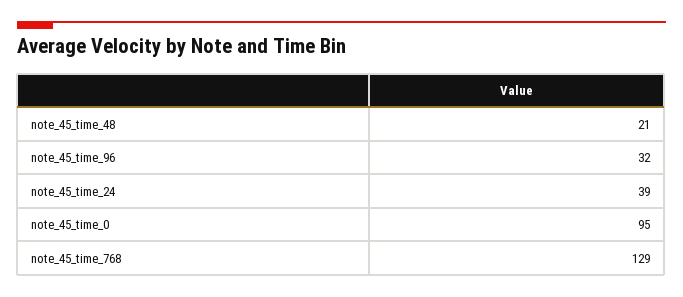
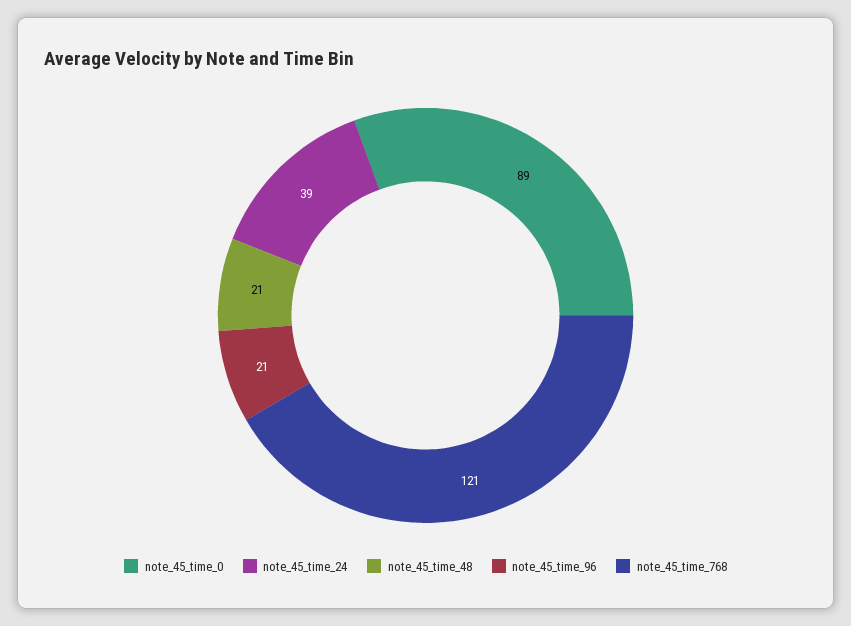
  {
    "note_45_time_48": 21,
-   "note_45_time_96": 32,
+   "note_45_time_96": 21,
    "note_45_time_24": 39,
-   "note_45_time_0": 95,
+   "note_45_time_0": 89,
-   "note_45_time_768": 129
+   "note_45_time_768": 121
  }

